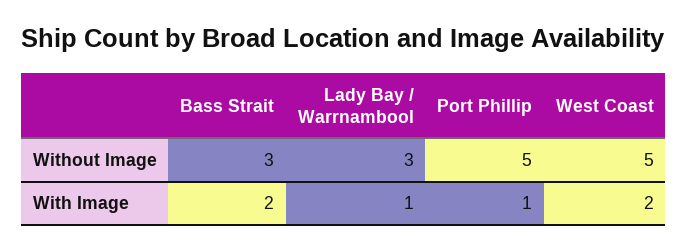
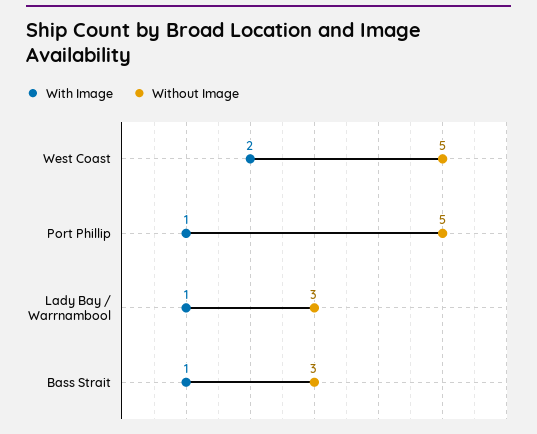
  {
    "Without Image": {
      "Bass Strait": 3,
      "Lady Bay / Warrnambool": 3,
      "Port Phillip": 5,
      "West Coast": 5
    },
    "With Image": {
-     "Bass Strait": 2,
+     "Bass Strait": 1,
      "Lady Bay / Warrnambool": 1,
      "Port Phillip": 1,
      "West Coast": 2
    }
  }

